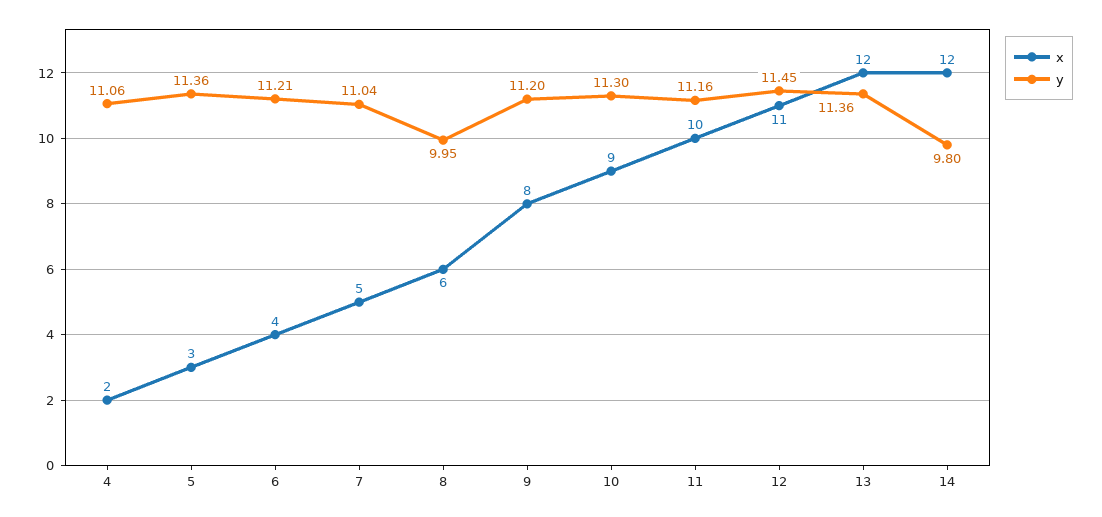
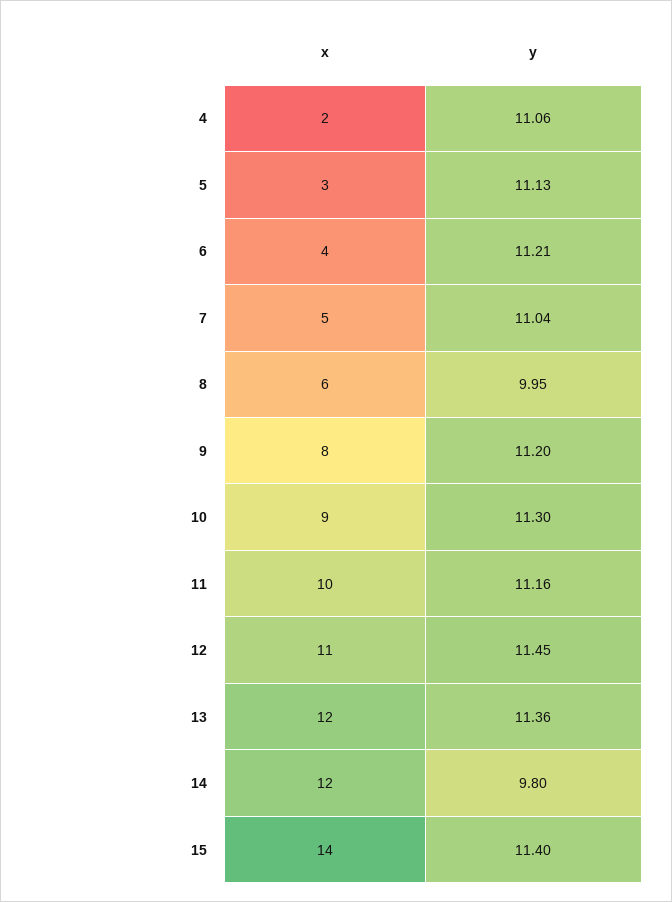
  {
    "x": {
      "4": 2,
      "5": 3,
      "6": 4,
      "7": 5,
      "8": 6,
      "9": 8,
      "10": 9,
      "11": 10,
      "12": 11,
      "13": 12,
-     "14": 12
+     "14": 12,
+     "15": 14
    },
    "y": {
      "4": 11.06,
-     "5": 11.36,
+     "5": 11.13,
      "6": 11.21,
      "7": 11.04,
      "8": 9.95,
      "9": 11.2,
      "10": 11.3,
      "11": 11.16,
      "12": 11.45,
      "13": 11.36,
-     "14": 9.8
+     "14": 9.8,
+     "15": 11.4
    }
  }

